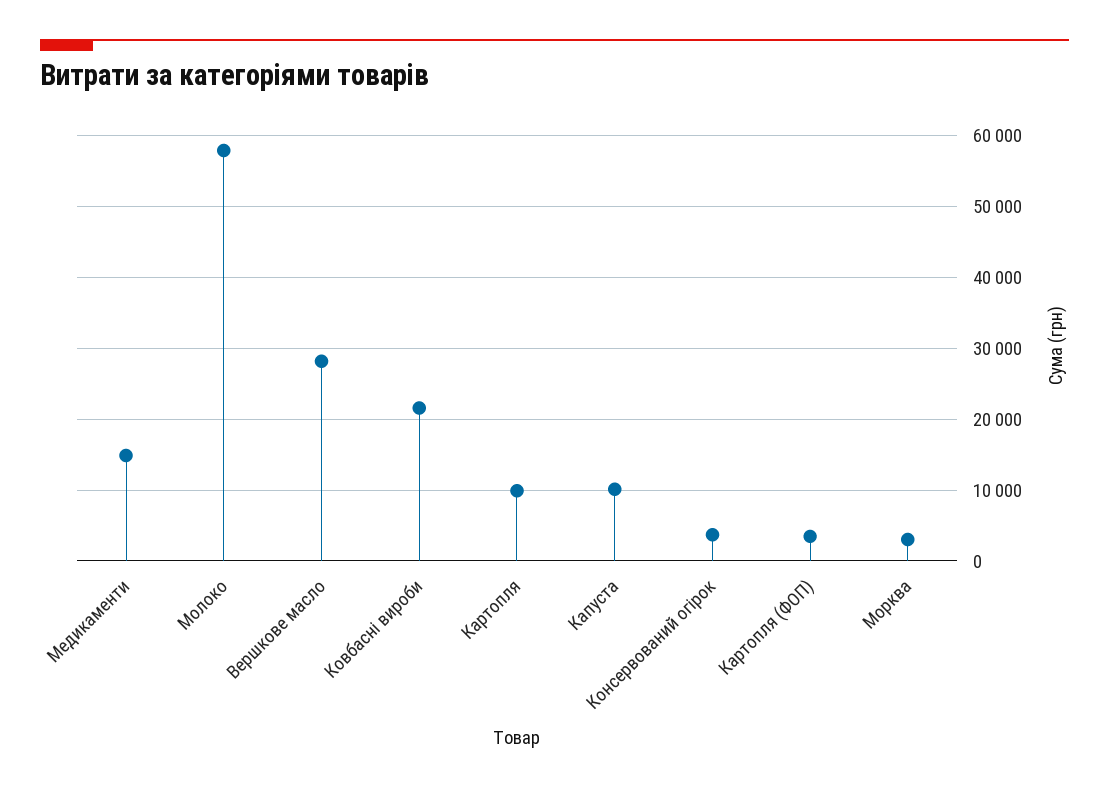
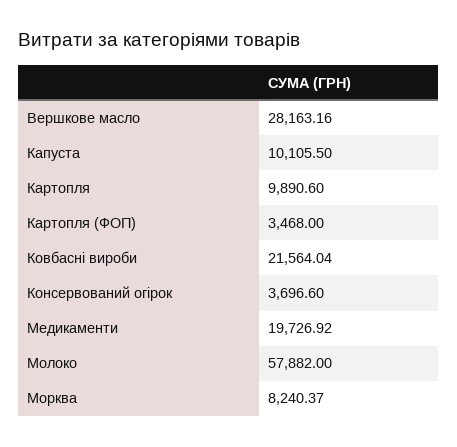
  {
-   "Медикаменти": 15000,
+   "Медикаменти": 19726.92,
    "Молоко": 57882,
    "Вершкове масло": 28163.16,
    "Ковбасні вироби": 21564.04,
    "Картопля": 9890.6,
    "Капуста": 10105.5,
    "Консервований огірок": 3696.6,
    "Картопля (ФОП)": 3468,
-   "Морква": 3000
+   "Морква": 8240.37
  }

